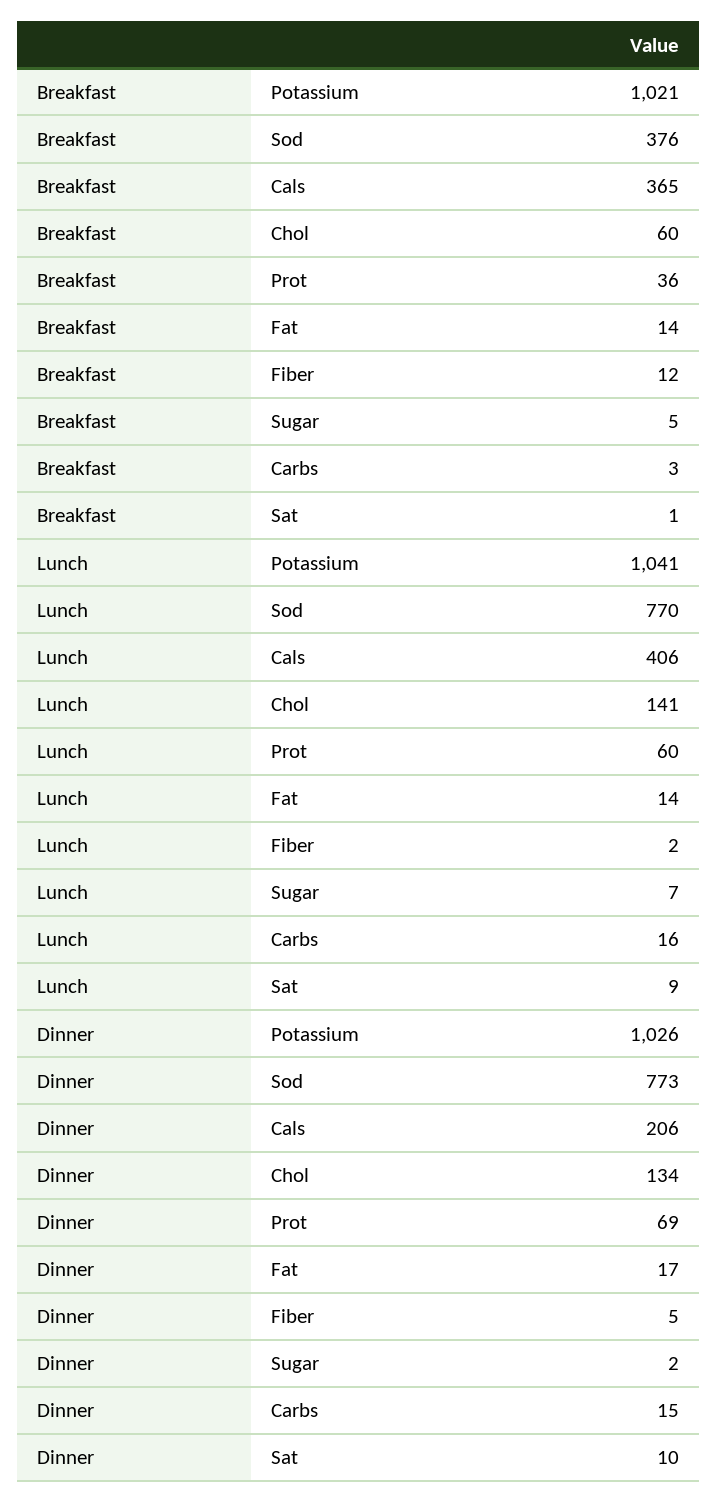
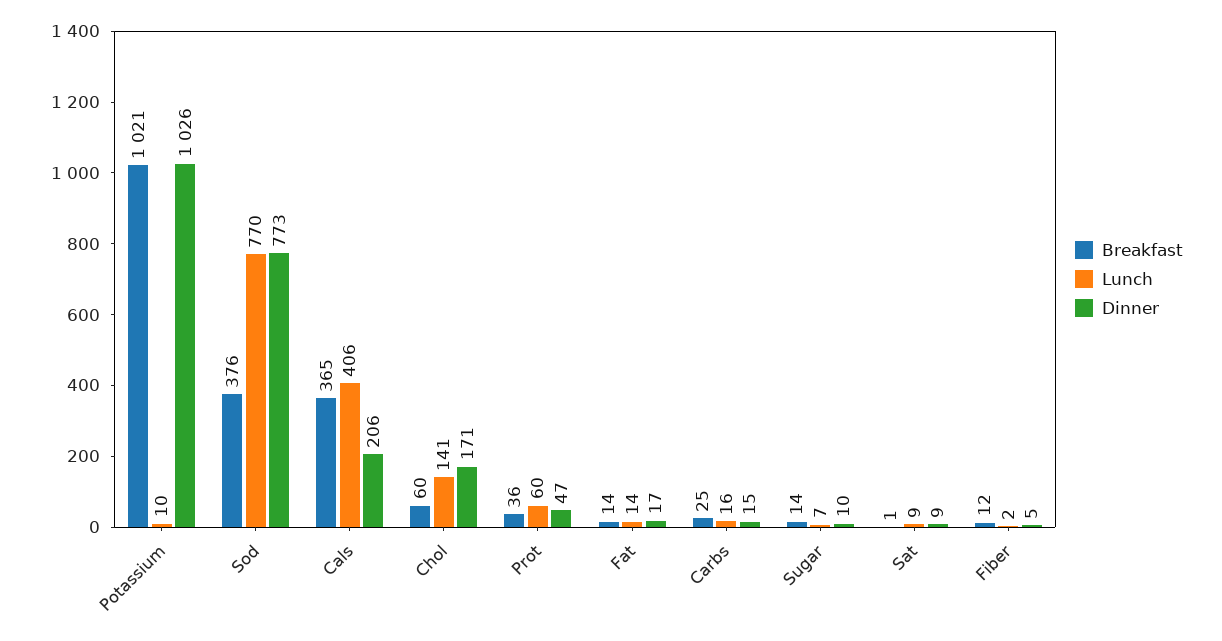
  {
    "Breakfast": {
      "Potassium": 1021,
      "Sod": 376,
      "Cals": 365,
      "Chol": 60,
      "Prot": 36,
      "Fat": 14,
      "Fiber": 12,
-     "Sugar": 5,
+     "Sugar": 14,
-     "Carbs": 3,
+     "Carbs": 25,
      "Sat": 1
    },
    "Lunch": {
-     "Potassium": 1041,
+     "Potassium": 10,
      "Sod": 770,
      "Cals": 406,
      "Chol": 141,
      "Prot": 60,
      "Fat": 14,
      "Fiber": 2,
      "Sugar": 7,
      "Carbs": 16,
      "Sat": 9
    },
    "Dinner": {
      "Potassium": 1026,
      "Sod": 773,
      "Cals": 206,
-     "Chol": 134,
+     "Chol": 171,
-     "Prot": 69,
+     "Prot": 47,
      "Fat": 17,
      "Fiber": 5,
-     "Sugar": 2,
+     "Sugar": 10,
      "Carbs": 15,
-     "Sat": 10
+     "Sat": 9
    }
  }

